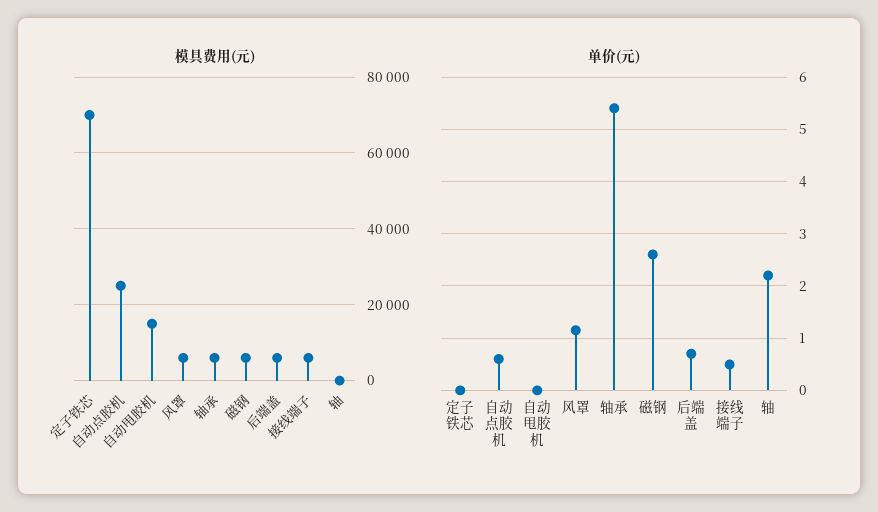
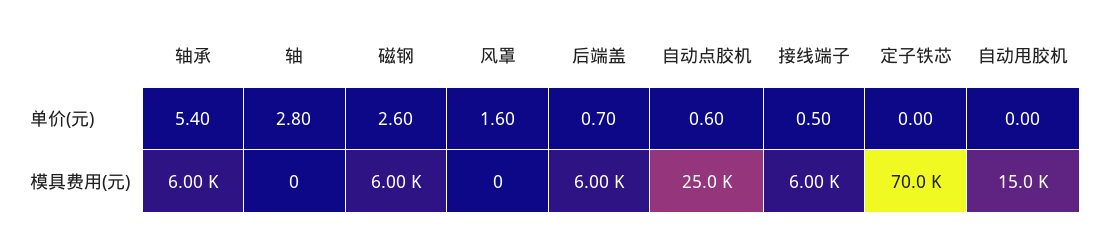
  {
    "模具费用(元)": {
      "定子铁芯": 70000,
      "自动点胶机": 25000,
      "自动甩胶机": 15000,
-     "风罩": 6000,
+     "风罩": 0,
      "轴承": 6000,
      "磁钢": 6000,
      "后端盖": 6000,
      "接线端子": 6000,
      "轴": 0
    },
    "单价(元)": {
      "定子铁芯": 0,
      "自动点胶机": 0.6,
      "自动甩胶机": 0,
-     "风罩": 1.2,
+     "风罩": 1.6,
      "轴承": 5.4,
      "磁钢": 2.6,
      "后端盖": 0.7,
      "接线端子": 0.5,
-     "轴": 2.2
+     "轴": 2.8
    }
  }

